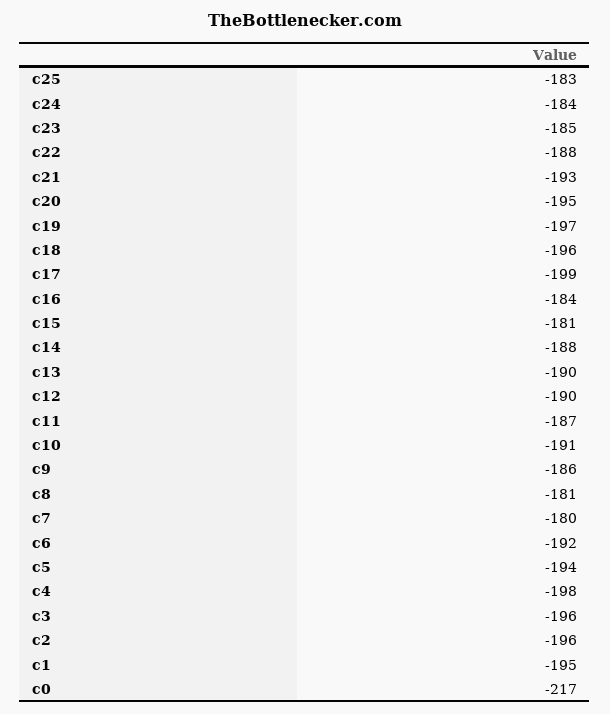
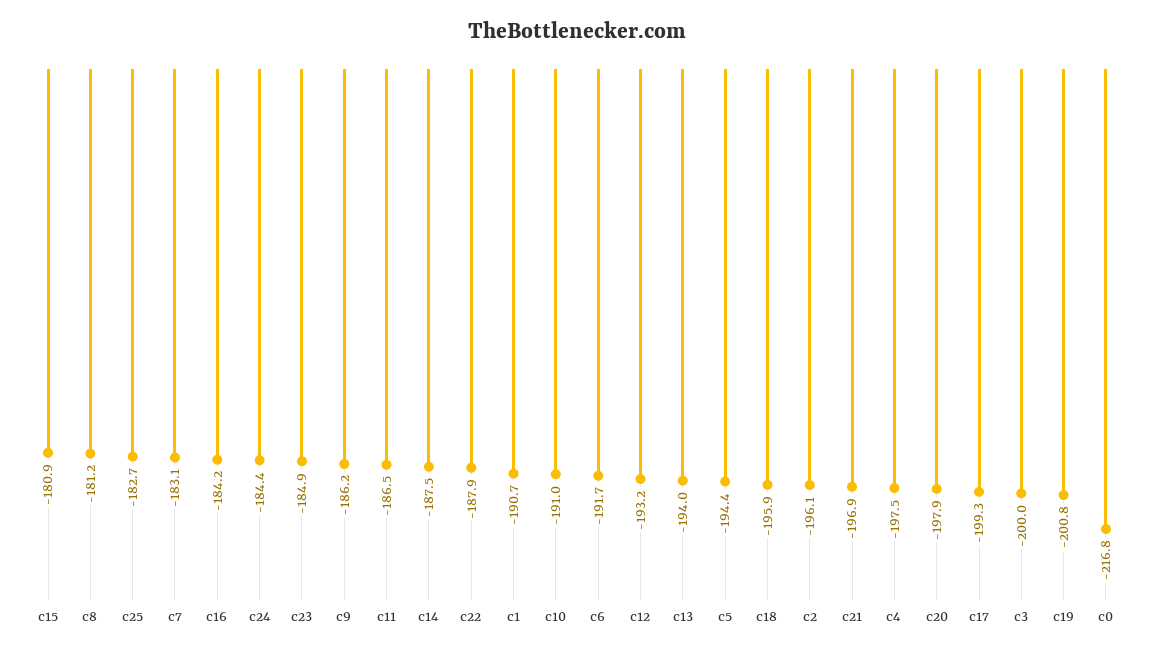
  {
    "c25": -182.7,
    "c24": -184.4,
    "c23": -184.9,
    "c22": -187.9,
-   "c21": -193,
+   "c21": -196.9,
-   "c20": -195,
+   "c20": -197.9,
-   "c19": -197,
+   "c19": -200.8,
    "c18": -195.9,
    "c17": -199.3,
    "c16": -184.2,
    "c15": -180.9,
    "c14": -187.5,
-   "c13": -190,
+   "c13": -194,
-   "c12": -190,
+   "c12": -193.2,
    "c11": -186.5,
    "c10": -191,
    "c9": -186.2,
    "c8": -181.2,
-   "c7": -180,
+   "c7": -183.1,
    "c6": -191.7,
    "c5": -194.4,
    "c4": -197.5,
-   "c3": -196,
+   "c3": -200,
    "c2": -196.1,
-   "c1": -195,
+   "c1": -190.7,
    "c0": -216.8
  }

